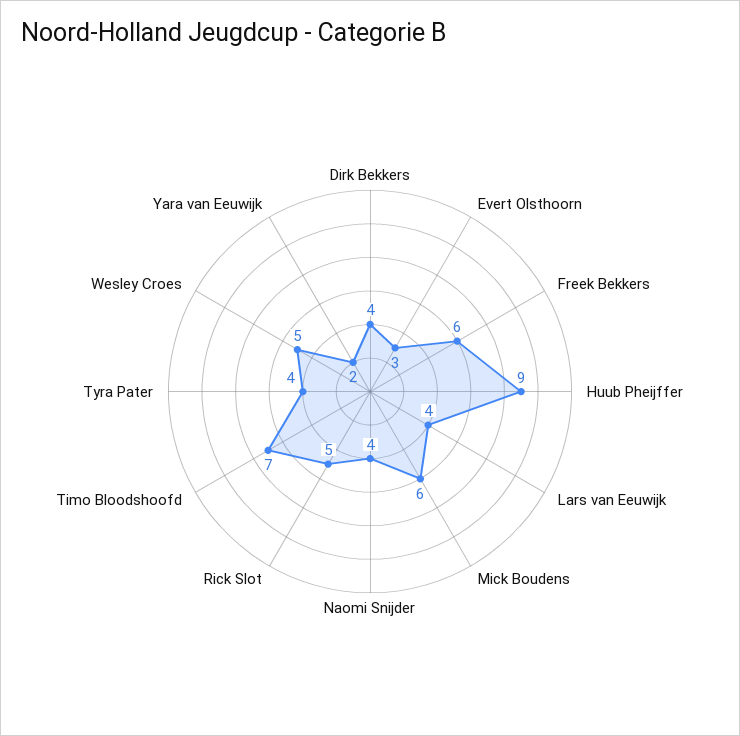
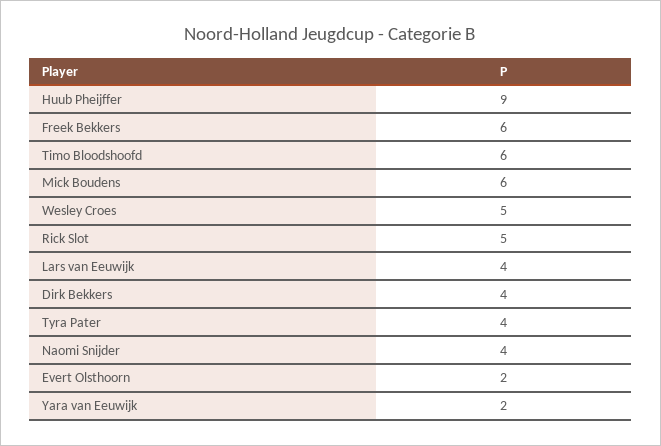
  {
    "Dirk Bekkers": 4,
-   "Evert Olsthoorn": 3,
+   "Evert Olsthoorn": 2,
    "Freek Bekkers": 6,
    "Huub Pheijffer": 9,
    "Lars van Eeuwijk": 4,
    "Mick Boudens": 6,
    "Naomi Snijder": 4,
    "Rick Slot": 5,
-   "Timo Bloodshoofd": 7,
+   "Timo Bloodshoofd": 6,
    "Tyra Pater": 4,
    "Wesley Croes": 5,
    "Yara van Eeuwijk": 2
  }

